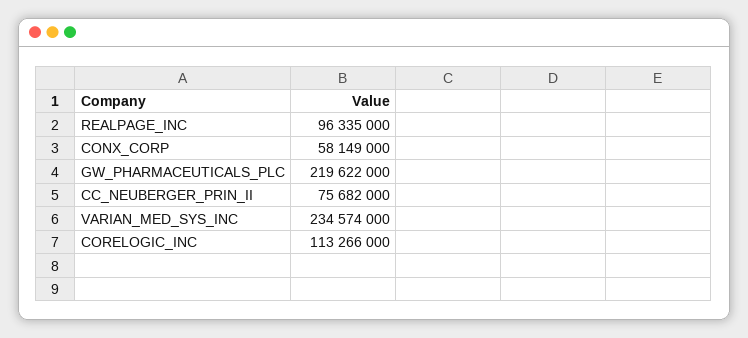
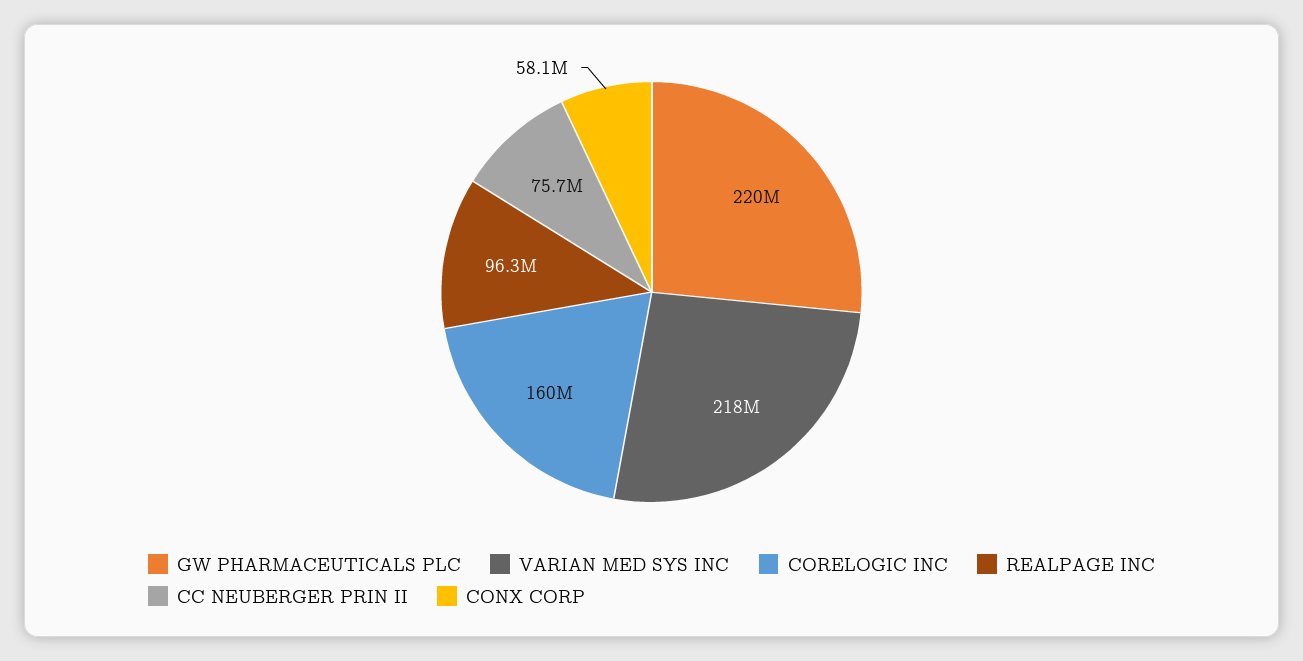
  {
    "REALPAGE_INC": 96335000,
    "CONX_CORP": 58149000,
    "GW_PHARMACEUTICALS_PLC": 219622000,
    "CC_NEUBERGER_PRIN_II": 75682000,
-   "VARIAN_MED_SYS_INC": 234574000,
+   "VARIAN_MED_SYS_INC": 218000000,
-   "CORELOGIC_INC": 113266000
+   "CORELOGIC_INC": 160000000
  }

